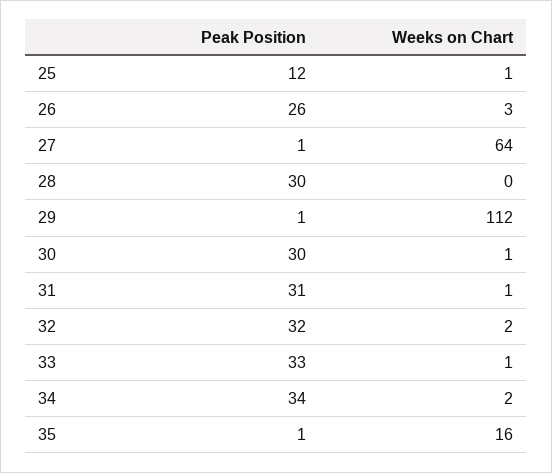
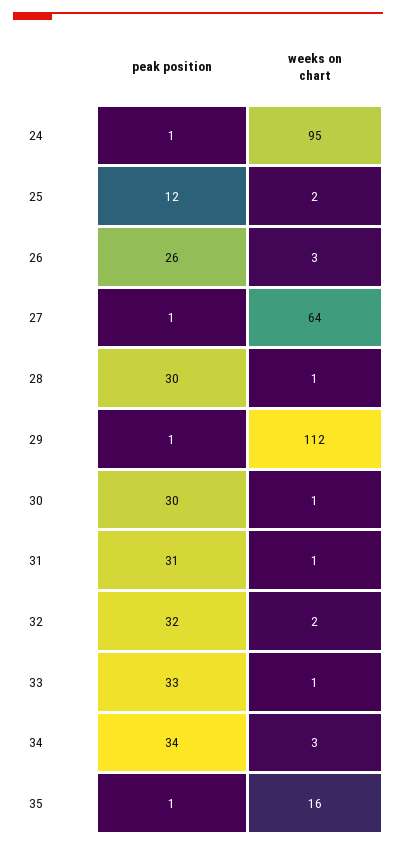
  {
    "Peak Position": {
      "25": 12,
      "26": 26,
      "27": 1,
      "28": 30,
      "29": 1,
      "30": 30,
      "31": 31,
      "32": 32,
      "33": 33,
      "34": 34,
-     "35": 1
+     "35": 1,
+     "24": 1
    },
    "Weeks on Chart": {
-     "25": 1,
+     "25": 2,
      "26": 3,
      "27": 64,
-     "28": 0,
+     "28": 1,
      "29": 112,
      "30": 1,
      "31": 1,
      "32": 2,
      "33": 1,
-     "34": 2,
+     "34": 3,
-     "35": 16
+     "35": 16,
+     "24": 95
    }
  }

